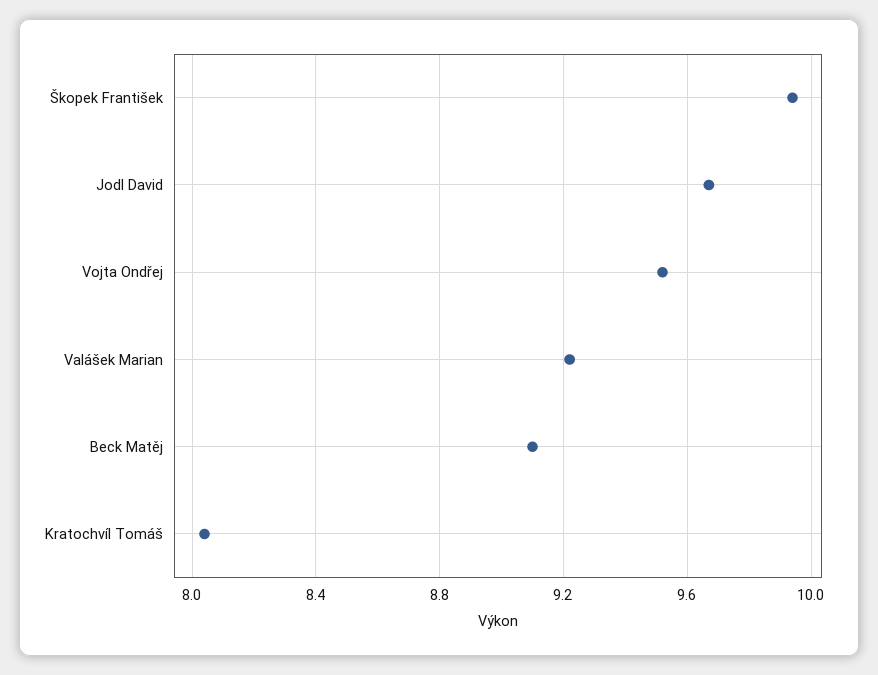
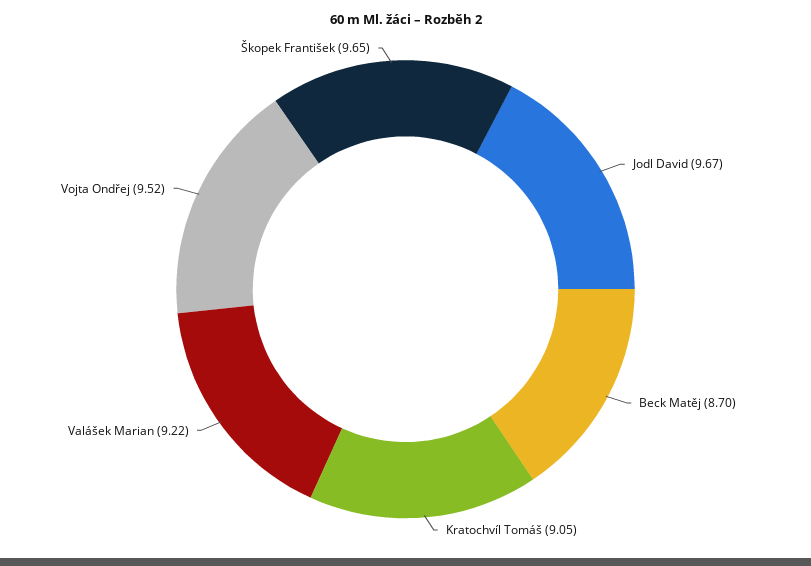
  {
-   "Škopek František": 9.95,
+   "Škopek František": 9.65,
    "Jodl David": 9.67,
    "Vojta Ondřej": 9.52,
    "Valášek Marian": 9.22,
-   "Beck Matěj": 9.1,
+   "Beck Matěj": 8.7,
-   "Kratochvíl Tomáš": 8.05
+   "Kratochvíl Tomáš": 9.05
  }

